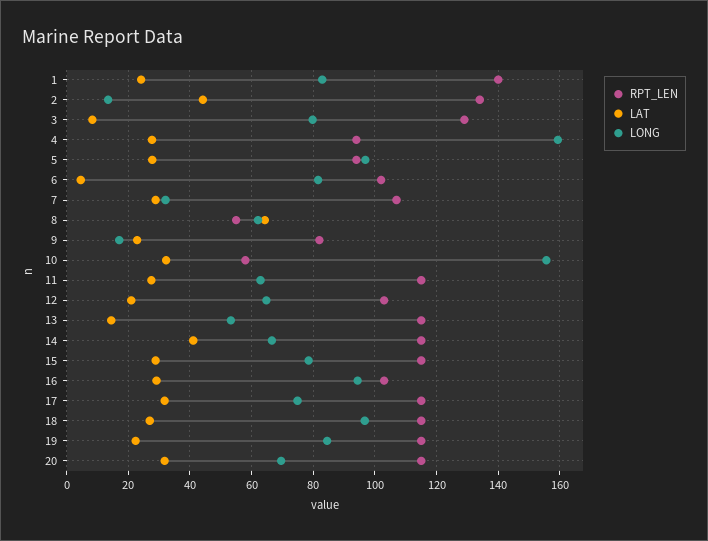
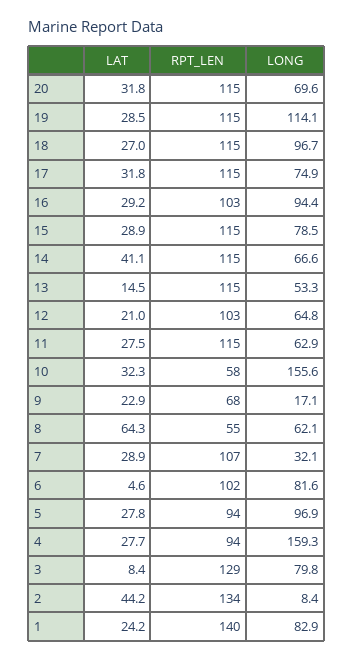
  {
    "RPT_LEN": {
      "1": 140,
      "2": 134,
      "3": 129,
      "4": 94,
      "5": 94,
      "6": 102,
      "7": 107,
      "8": 55,
-     "9": 82,
+     "9": 68,
      "10": 58,
      "11": 115,
      "12": 103,
      "13": 115,
      "14": 115,
      "15": 115,
      "16": 103,
      "17": 115,
      "18": 115,
      "19": 115,
      "20": 115
    },
    "LAT": {
      "1": 24.2,
      "2": 44.2,
      "3": 8.4,
      "4": 27.7,
      "5": 27.8,
      "6": 4.6,
      "7": 28.9,
      "8": 64.3,
      "9": 22.9,
      "10": 32.3,
      "11": 27.5,
      "12": 21,
      "13": 14.5,
      "14": 41.1,
      "15": 28.9,
      "16": 29.2,
      "17": 31.8,
      "18": 27,
-     "19": 22,
+     "19": 28.5,
      "20": 31.8
    },
    "LONG": {
      "1": 82.9,
-     "2": 14,
+     "2": 8.4,
      "3": 79.8,
      "4": 159.3,
      "5": 96.9,
      "6": 81.6,
      "7": 32.1,
      "8": 62.1,
      "9": 17.1,
      "10": 155.6,
      "11": 62.9,
      "12": 64.8,
      "13": 53.3,
      "14": 66.6,
      "15": 78.5,
      "16": 94.4,
      "17": 74.9,
      "18": 96.7,
-     "19": 84,
+     "19": 114.1,
      "20": 69.6
    }
  }

